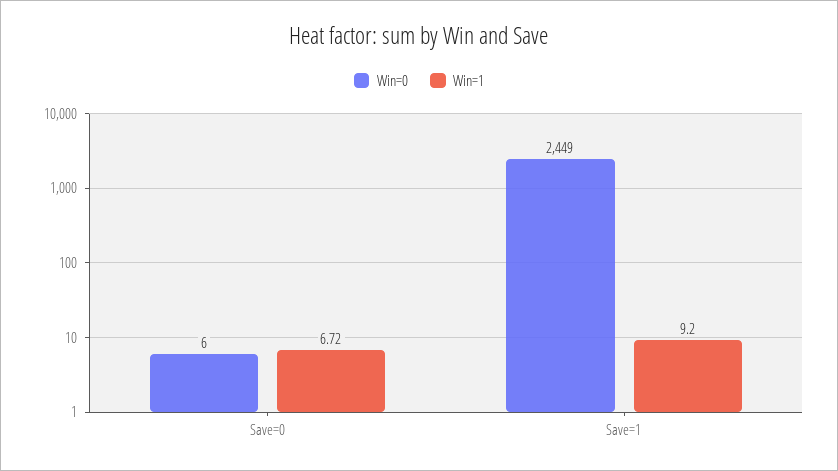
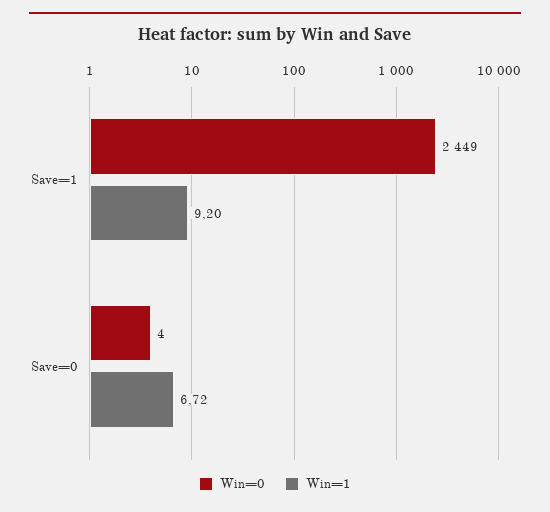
  {
    "Win=0": {
-     "Save=0": 6,
+     "Save=0": 4,
      "Save=1": 2449
    },
    "Win=1": {
      "Save=0": 6.72,
      "Save=1": 9.2
    }
  }

